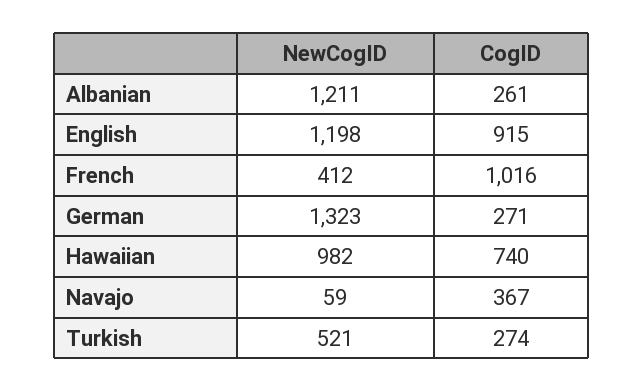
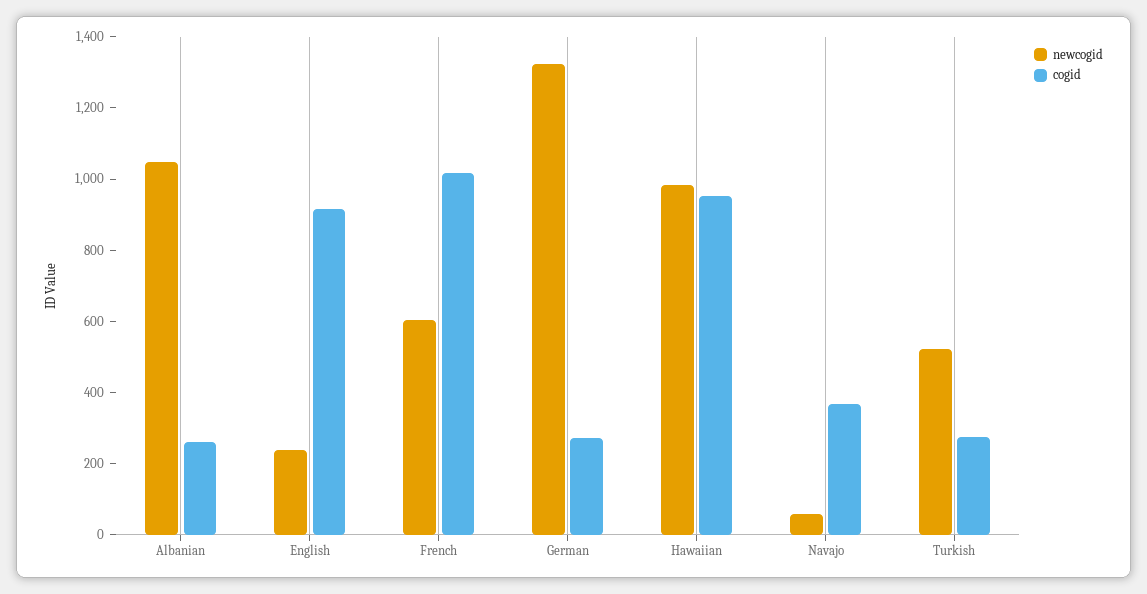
  {
    "NewCogID": {
-     "Albanian": 1211,
+     "Albanian": 1050,
-     "English": 1198,
+     "English": 250,
-     "French": 412,
+     "French": 600,
      "German": 1323,
      "Hawaiian": 982,
      "Navajo": 59,
      "Turkish": 521
    },
    "CogID": {
      "Albanian": 261,
      "English": 915,
      "French": 1016,
      "German": 271,
-     "Hawaiian": 740,
+     "Hawaiian": 950,
      "Navajo": 367,
      "Turkish": 274
    }
  }

